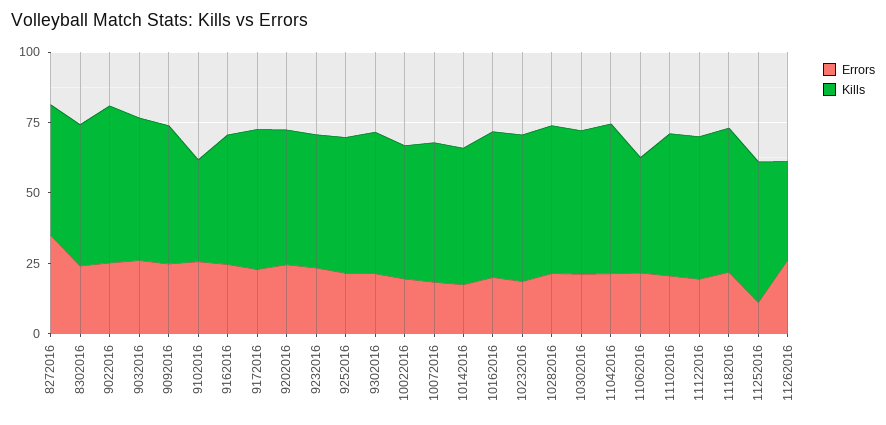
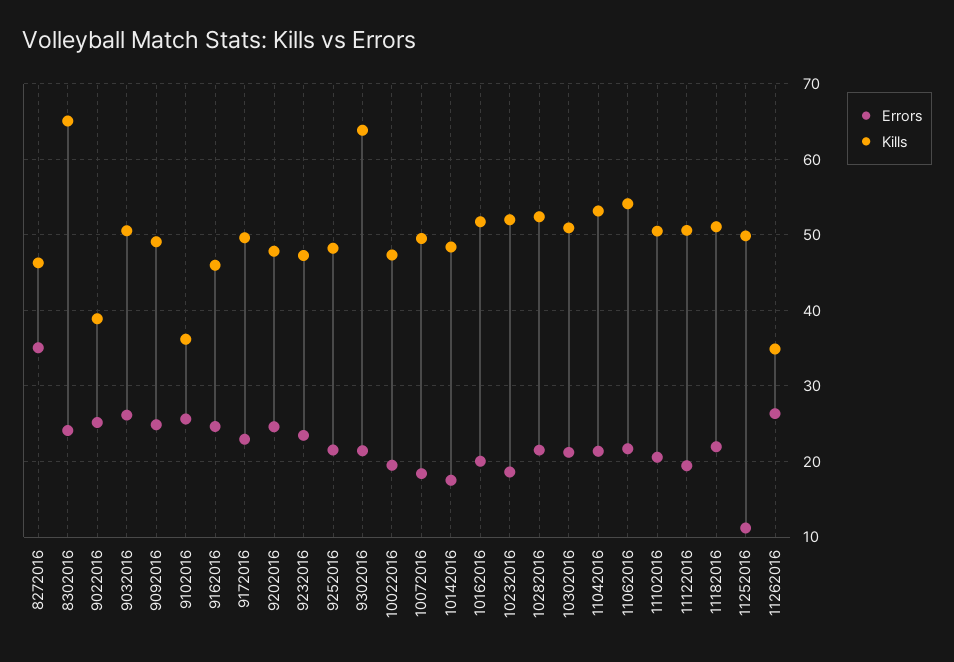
  {
    "Errors": {
      "8272016": 35,
      "8302016": 24,
      "9022016": 25,
      "9032016": 26,
      "9092016": 25,
      "9102016": 26,
      "9162016": 25,
      "9172016": 23,
      "9202016": 25,
      "9232016": 23,
      "9252016": 22,
      "9302016": 21,
      "10022016": 20,
      "10072016": 18,
      "10142016": 18,
      "10162016": 20,
      "10232016": 19,
      "10282016": 22,
      "10302016": 21,
      "11042016": 21,
      "11062016": 22,
      "11102016": 21,
      "11122016": 19,
      "11182016": 22,
      "11252016": 11,
      "11262016": 26
    },
    "Kills": {
      "8272016": 46,
-     "8302016": 50,
+     "8302016": 65,
-     "9022016": 55,
+     "9022016": 39,
      "9032016": 51,
      "9092016": 49,
      "9102016": 36,
      "9162016": 46,
      "9172016": 50,
      "9202016": 48,
      "9232016": 47,
      "9252016": 48,
-     "9302016": 50,
+     "9302016": 64,
      "10022016": 47,
      "10072016": 49,
      "10142016": 48,
      "10162016": 52,
      "10232016": 52,
      "10282016": 52,
      "10302016": 51,
      "11042016": 53,
-     "11062016": 40,
+     "11062016": 54,
      "11102016": 50,
      "11122016": 51,
      "11182016": 51,
      "11252016": 50,
      "11262016": 35
    }
  }

